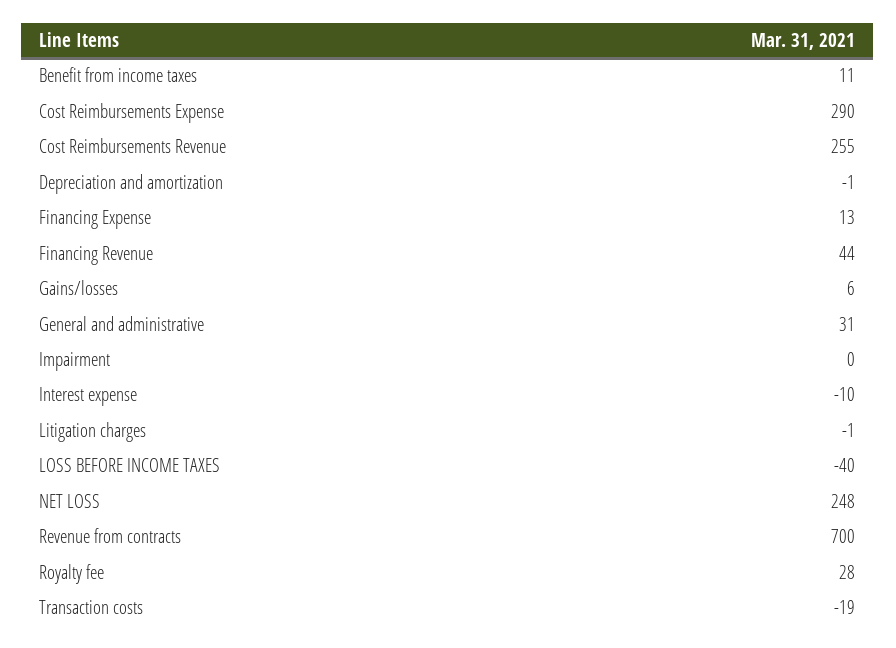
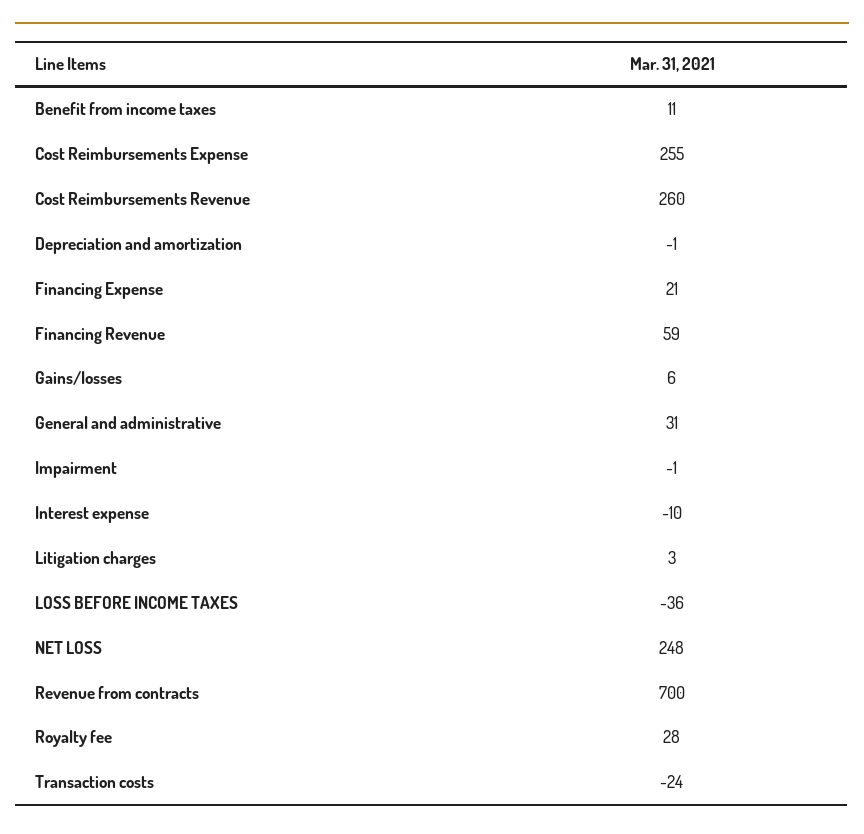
  {
    "Benefit from income taxes": 11,
-   "Cost Reimbursements Expense": 290,
+   "Cost Reimbursements Expense": 255,
-   "Cost Reimbursements Revenue": 255,
+   "Cost Reimbursements Revenue": 260,
    "Depreciation and amortization": -1,
-   "Financing Expense": 13,
+   "Financing Expense": 21,
-   "Financing Revenue": 44,
+   "Financing Revenue": 59,
    "Gains/losses": 6,
    "General and administrative": 31,
-   "Impairment": 0,
+   "Impairment": -1,
    "Interest expense": -10,
-   "Litigation charges": -1,
+   "Litigation charges": 3,
-   "LOSS BEFORE INCOME TAXES": -40,
+   "LOSS BEFORE INCOME TAXES": -36,
    "NET LOSS": 248,
    "Revenue from contracts": 700,
    "Royalty fee": 28,
-   "Transaction costs": -19
+   "Transaction costs": -24
  }

